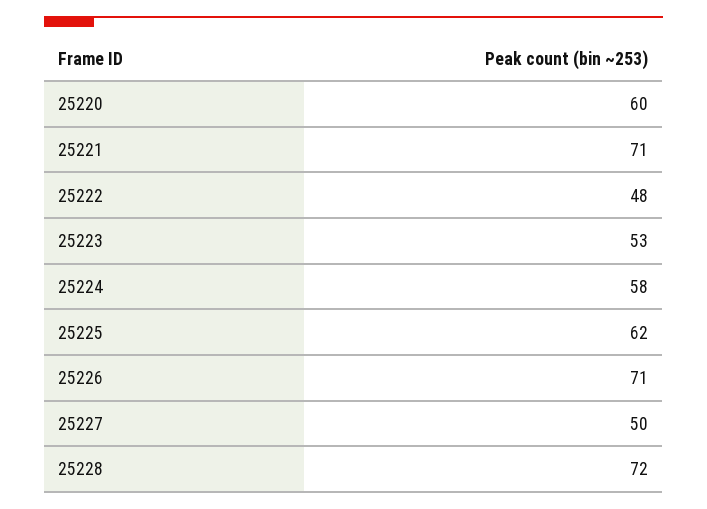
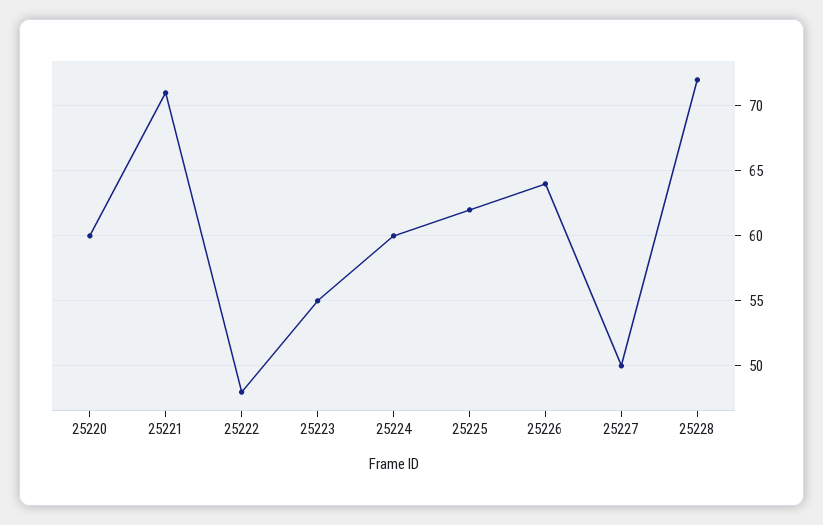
  {
    "25220": 60,
    "25221": 71,
    "25222": 48,
-   "25223": 53,
+   "25223": 55,
-   "25224": 58,
+   "25224": 60,
    "25225": 62,
-   "25226": 71,
+   "25226": 64,
    "25227": 50,
    "25228": 72
  }

